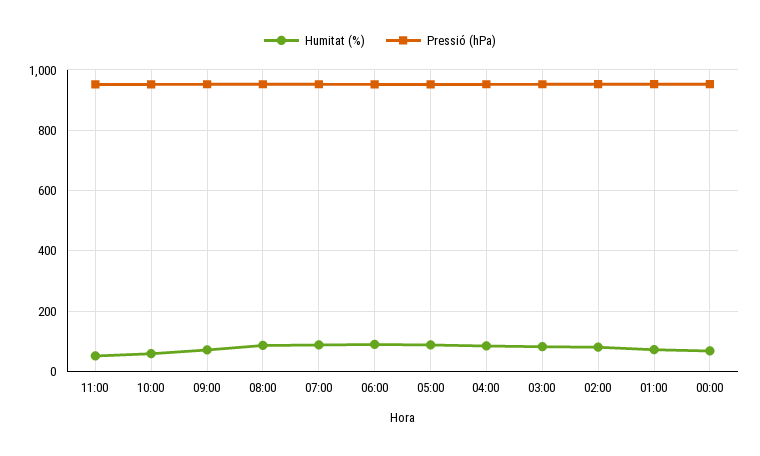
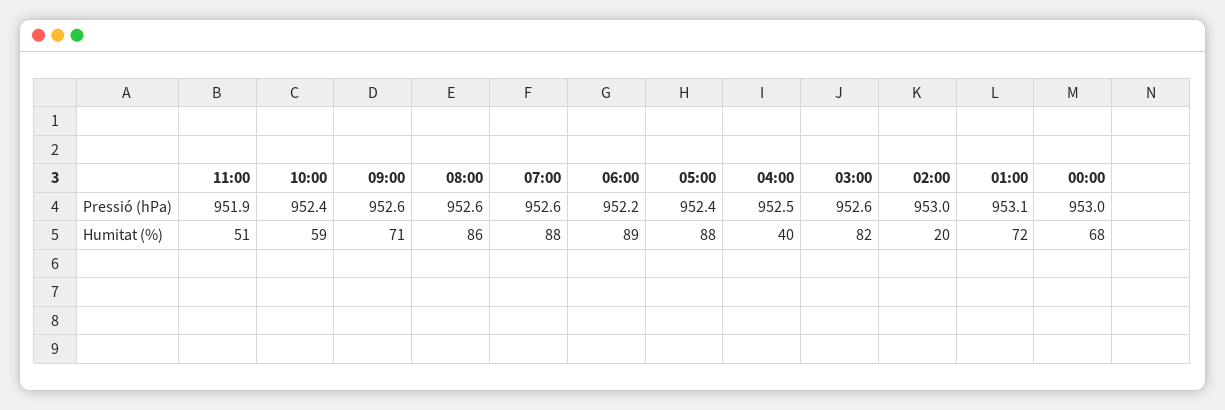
  {
    "Humitat (%)": {
      "11:00": 51,
      "10:00": 59,
      "09:00": 71,
      "08:00": 86,
      "07:00": 88,
      "06:00": 89,
      "05:00": 88,
-     "04:00": 80,
+     "04:00": 40,
      "03:00": 82,
-     "02:00": 80,
+     "02:00": 20,
      "01:00": 72,
      "00:00": 68
    },
    "Pressió (hPa)": {
      "11:00": 951.9,
      "10:00": 952.4,
      "09:00": 952.6,
      "08:00": 952.6,
      "07:00": 952.6,
      "06:00": 952.2,
      "05:00": 952.4,
      "04:00": 952.5,
      "03:00": 952.6,
      "02:00": 953,
      "01:00": 953.1,
      "00:00": 953
    }
  }

